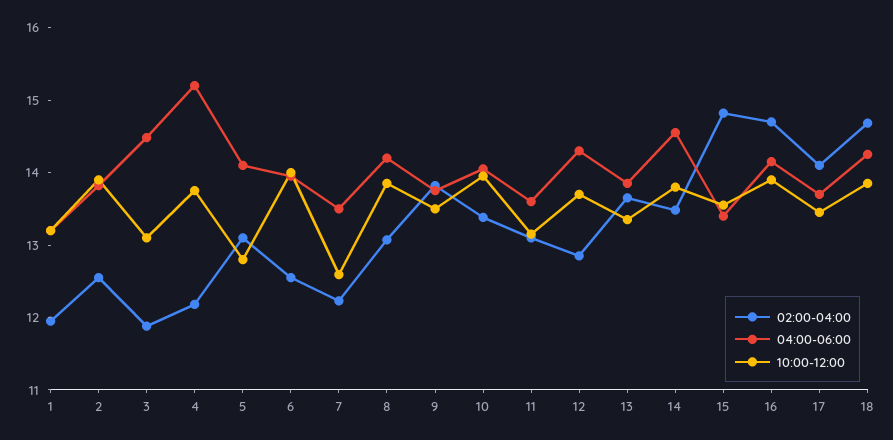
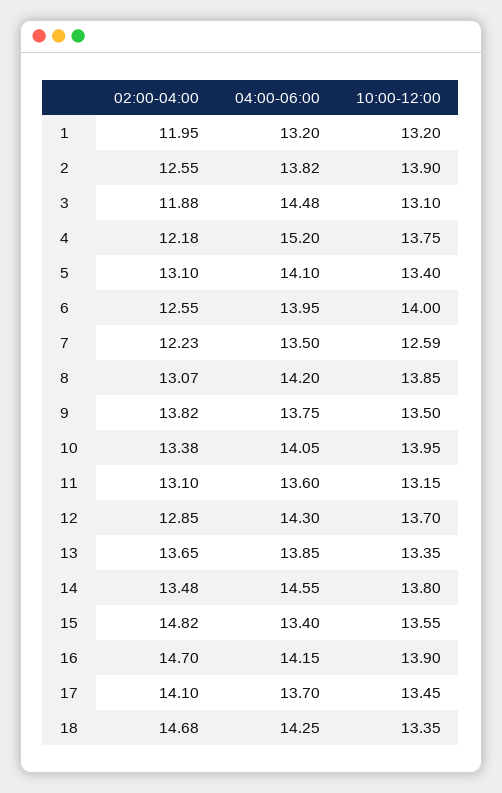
  {
    "02:00-04:00": {
      "1": 11.95,
      "2": 12.55,
      "3": 11.88,
      "4": 12.18,
      "5": 13.1,
      "6": 12.55,
      "7": 12.23,
      "8": 13.07,
      "9": 13.82,
      "10": 13.38,
      "11": 13.1,
      "12": 12.85,
      "13": 13.65,
      "14": 13.48,
      "15": 14.82,
      "16": 14.7,
      "17": 14.1,
      "18": 14.68
    },
    "04:00-06:00": {
      "1": 13.2,
      "2": 13.82,
      "3": 14.48,
      "4": 15.2,
      "5": 14.1,
      "6": 13.95,
      "7": 13.5,
      "8": 14.2,
      "9": 13.75,
      "10": 14.05,
      "11": 13.6,
      "12": 14.3,
      "13": 13.85,
      "14": 14.55,
      "15": 13.4,
      "16": 14.15,
      "17": 13.7,
      "18": 14.25
    },
    "10:00-12:00": {
      "1": 13.2,
      "2": 13.9,
      "3": 13.1,
      "4": 13.75,
-     "5": 12.8,
+     "5": 13.4,
      "6": 14,
      "7": 12.59,
      "8": 13.85,
      "9": 13.5,
      "10": 13.95,
      "11": 13.15,
      "12": 13.7,
      "13": 13.35,
      "14": 13.8,
      "15": 13.55,
      "16": 13.9,
      "17": 13.45,
-     "18": 13.8
+     "18": 13.35
    }
  }

